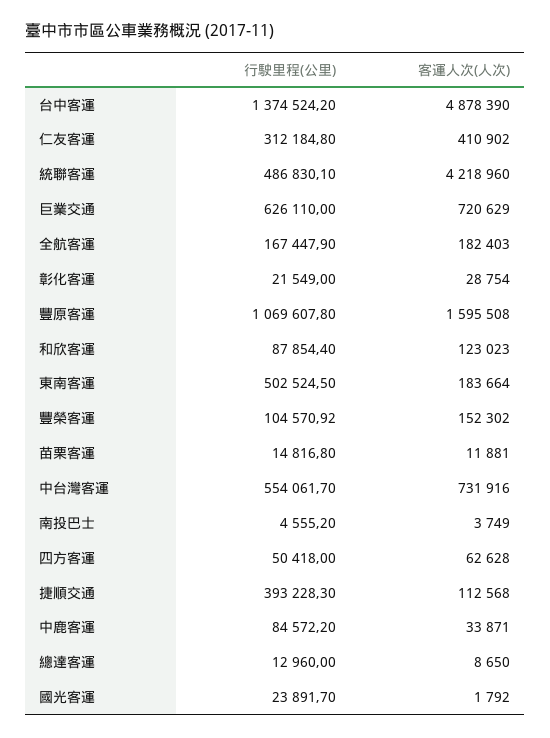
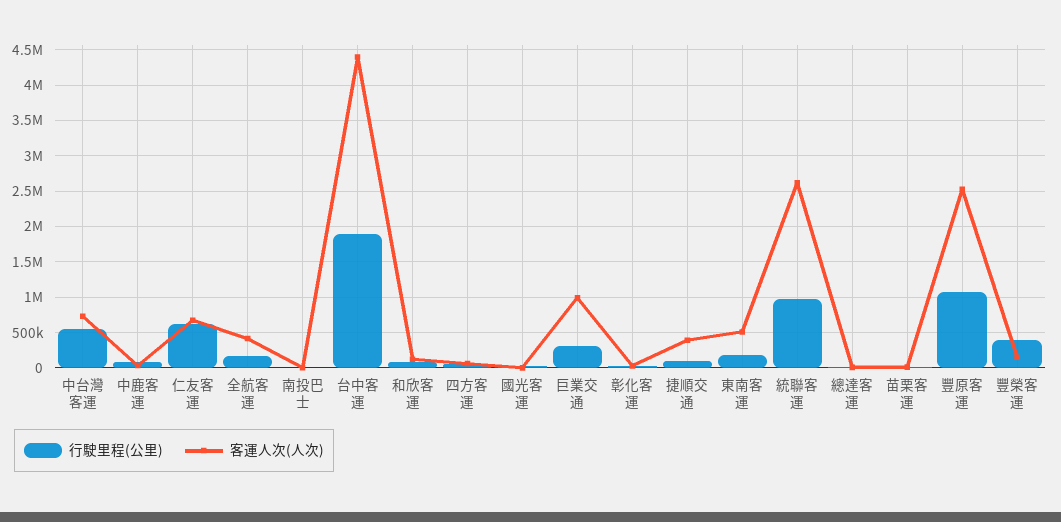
  {
    "行駛里程(公里)": {
-     "台中客運": 1374524.2,
+     "台中客運": 1900000,
-     "仁友客運": 312184.8,
+     "仁友客運": 600000,
-     "統聯客運": 486830.1,
+     "統聯客運": 1000000,
-     "巨業交通": 626110,
+     "巨業交通": 300000,
      "全航客運": 167447.9,
      "彰化客運": 21549,
      "豐原客運": 1069607.8,
      "和欣客運": 87854.4,
-     "東南客運": 502524.5,
+     "東南客運": 200000,
-     "豐榮客運": 104570.92,
+     "豐榮客運": 400000,
      "苗栗客運": 14816.8,
      "中台灣客運": 554061.7,
      "南投巴士": 4555.2,
      "四方客運": 50418,
-     "捷順交通": 393228.3,
+     "捷順交通": 100000,
      "中鹿客運": 84572.2,
      "總達客運": 12960,
      "國光客運": 23891.7
    },
    "客運人次(人次)": {
-     "台中客運": 4878390,
+     "台中客運": 4400000,
-     "仁友客運": 410902,
+     "仁友客運": 700000,
-     "統聯客運": 4218960,
+     "統聯客運": 2600000,
-     "巨業交通": 720629,
+     "巨業交通": 1000000,
-     "全航客運": 182403,
+     "全航客運": 400000,
      "彰化客運": 28754,
-     "豐原客運": 1595508,
+     "豐原客運": 2500000,
      "和欣客運": 123023,
-     "東南客運": 183664,
+     "東南客運": 500000,
      "豐榮客運": 152302,
      "苗栗客運": 11881,
      "中台灣客運": 731916,
      "南投巴士": 3749,
      "四方客運": 62628,
-     "捷順交通": 112568,
+     "捷順交通": 400000,
      "中鹿客運": 33871,
      "總達客運": 8650,
      "國光客運": 1792
    }
  }

